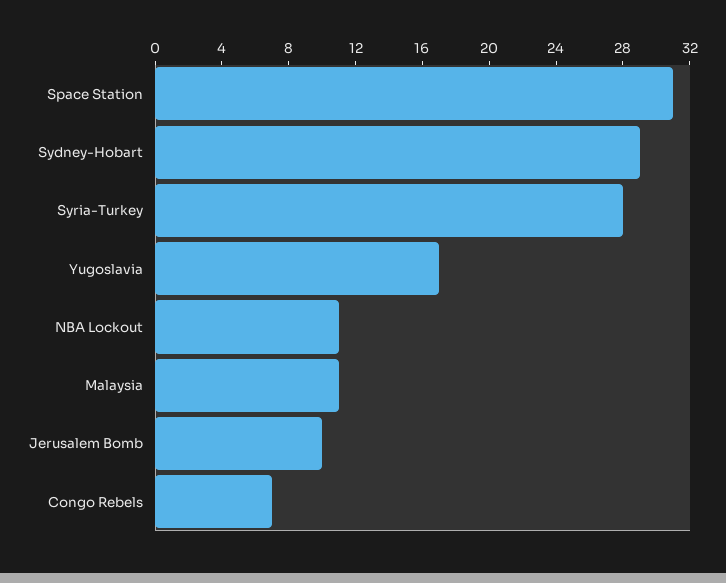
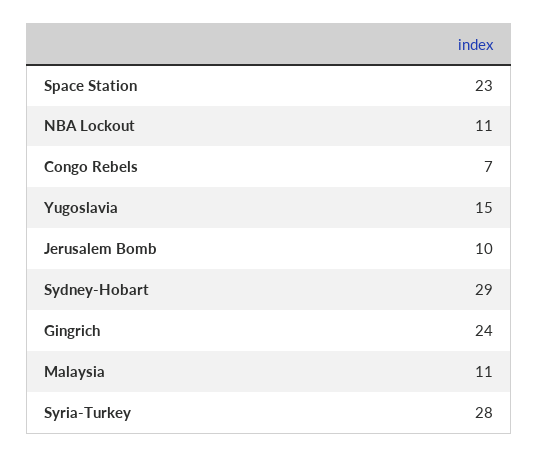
  {
-   "Space Station": 31,
+   "Space Station": 23,
    "Sydney-Hobart": 29,
    "Syria-Turkey": 28,
-   "Yugoslavia": 17,
+   "Yugoslavia": 15,
    "NBA Lockout": 11,
    "Malaysia": 11,
    "Jerusalem Bomb": 10,
-   "Congo Rebels": 7
+   "Congo Rebels": 7,
+   "Gingrich": 24
  }

